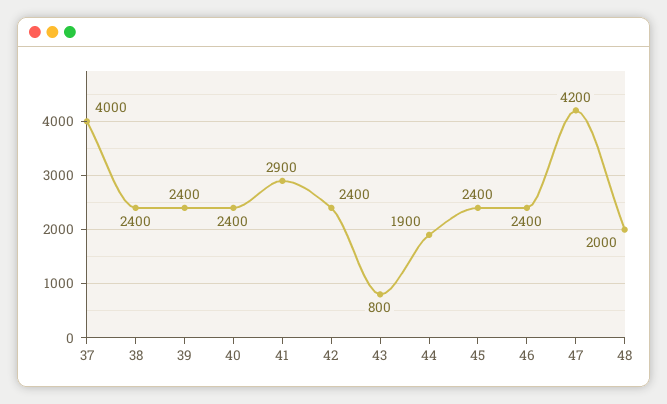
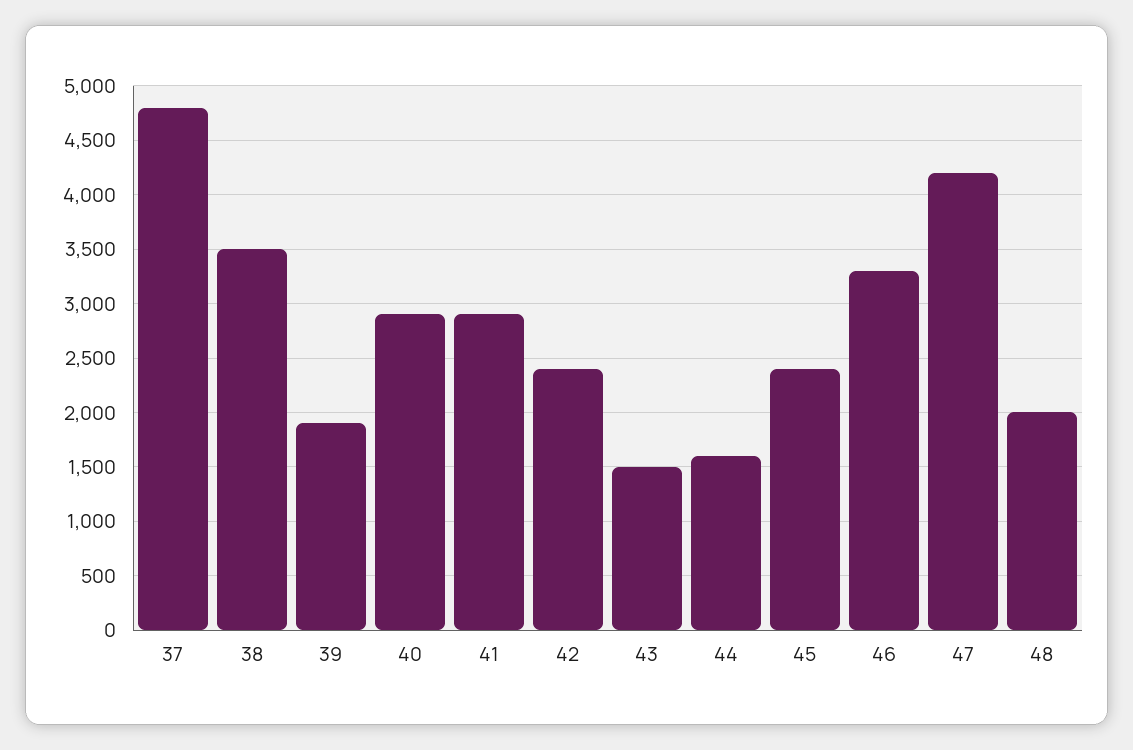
  {
-   "37": 4000,
+   "37": 4800,
-   "38": 2400,
+   "38": 3500,
-   "39": 2400,
+   "39": 1900,
-   "40": 2400,
+   "40": 2900,
    "41": 2900,
    "42": 2400,
-   "43": 800,
+   "43": 1500,
-   "44": 1900,
+   "44": 1600,
    "45": 2400,
-   "46": 2400,
+   "46": 3300,
    "47": 4200,
    "48": 2000
  }

